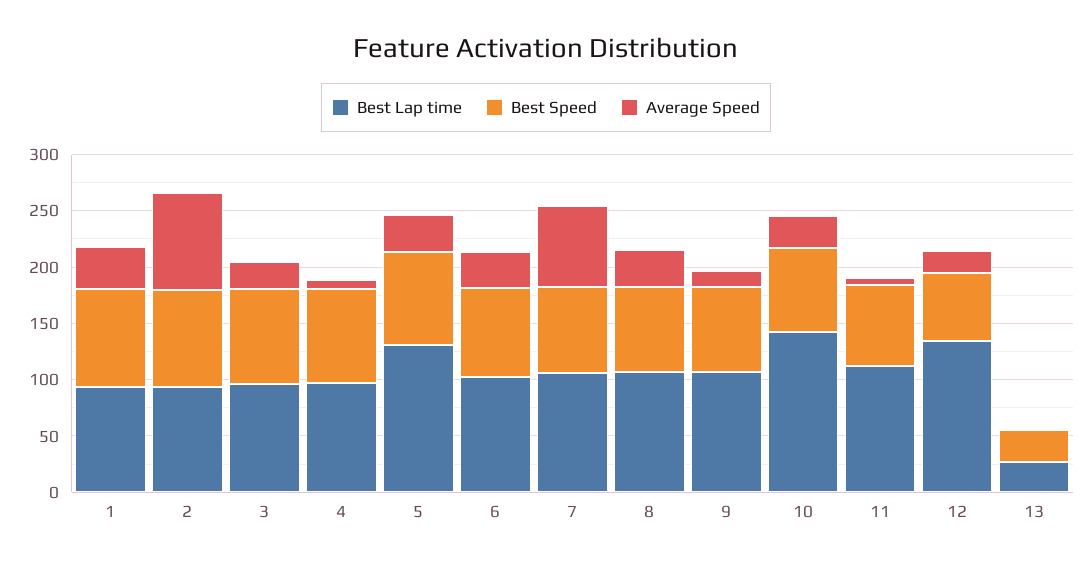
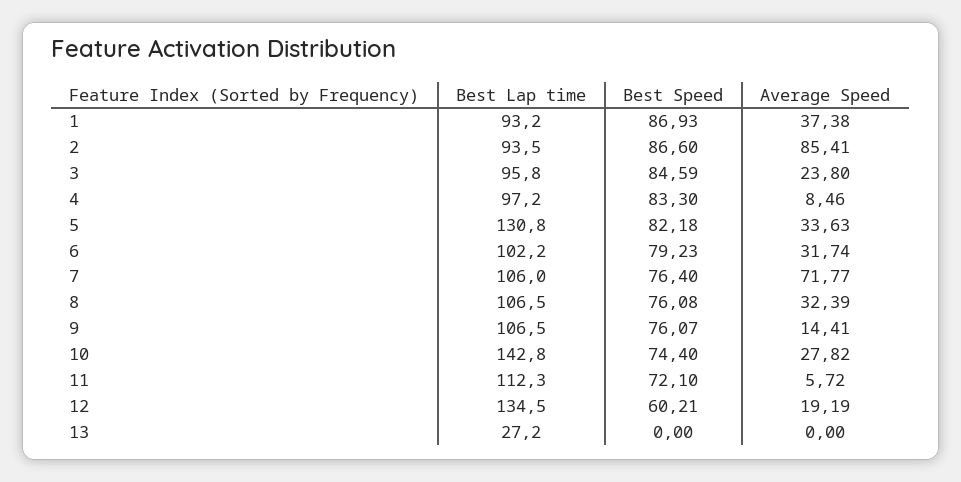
  {
    "Best Lap time": {
      "1": 93.2,
      "2": 93.5,
      "3": 95.8,
      "4": 97.2,
      "5": 130.8,
      "6": 102.2,
      "7": 106,
      "8": 106.5,
      "9": 106.5,
      "10": 142.8,
      "11": 112.3,
      "12": 134.5,
      "13": 27.2
    },
    "Best Speed": {
      "1": 86.93,
      "2": 86.6,
      "3": 84.59,
      "4": 83.3,
      "5": 82.18,
      "6": 79.23,
      "7": 76.4,
      "8": 76.08,
      "9": 76.07,
      "10": 74.4,
      "11": 72.1,
      "12": 60.21,
-     "13": 30
+     "13": 0
    },
    "Average Speed": {
      "1": 37.38,
      "2": 85.41,
      "3": 23.8,
      "4": 8.46,
      "5": 33.63,
      "6": 31.74,
      "7": 71.77,
      "8": 32.39,
      "9": 14.41,
      "10": 27.82,
      "11": 5.72,
      "12": 19.19,
      "13": 0
    }
  }

